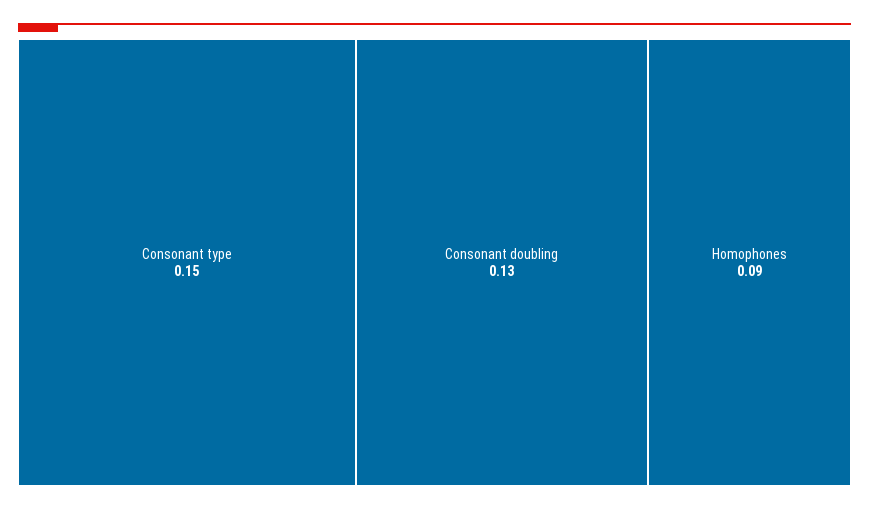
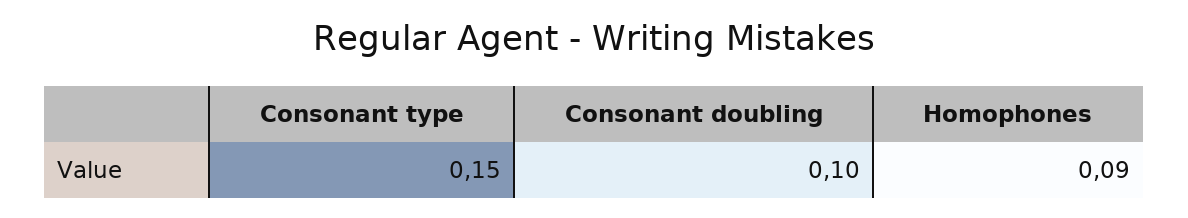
  {
    "Consonant type": 0.15,
-   "Consonant doubling": 0.13,
+   "Consonant doubling": 0.1,
    "Homophones": 0.09
  }

